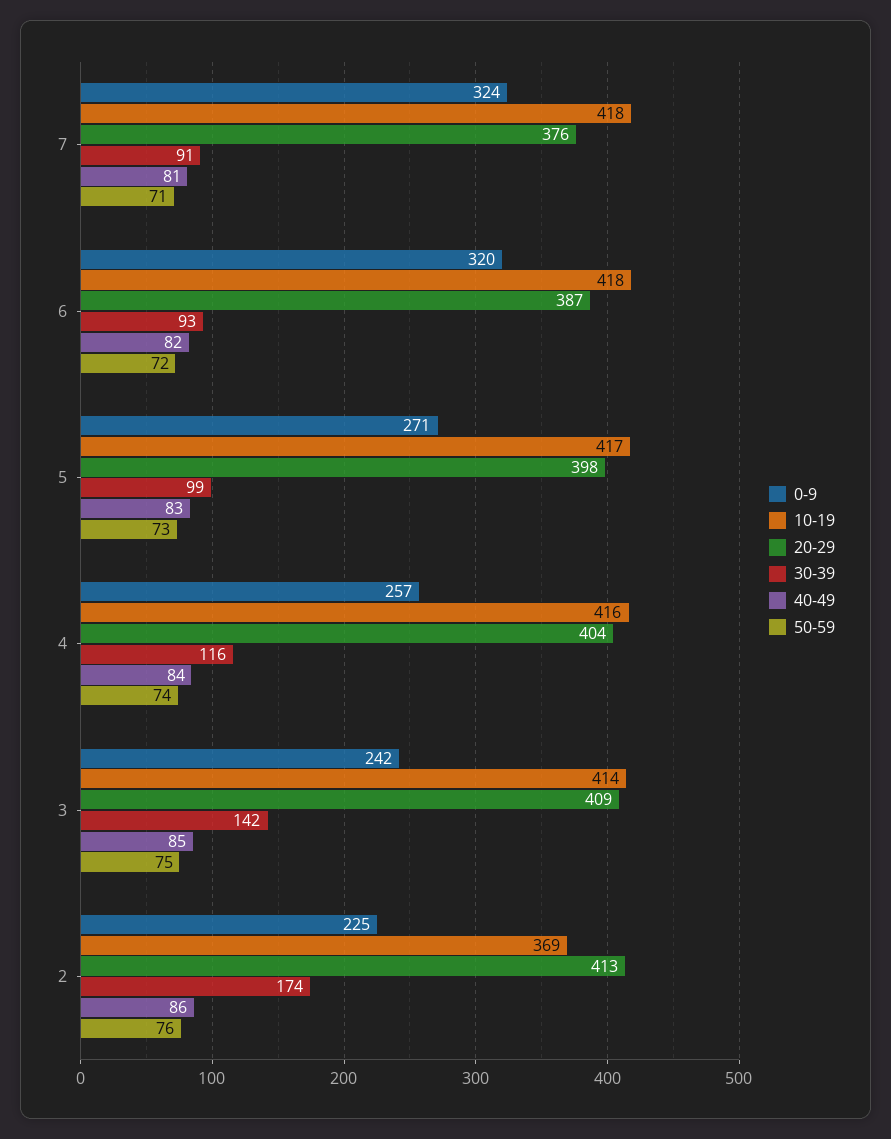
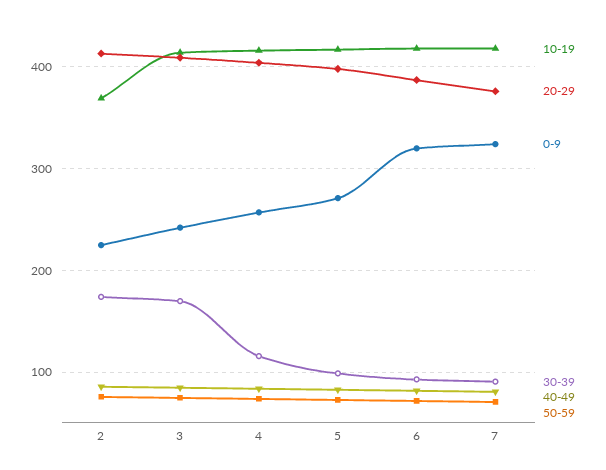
  {
    "0-9": {
      "7": 324,
      "6": 320,
      "5": 271,
      "4": 257,
      "3": 242,
      "2": 225
    },
    "10-19": {
      "7": 418,
      "6": 418,
      "5": 417,
      "4": 416,
      "3": 414,
      "2": 369
    },
    "20-29": {
      "7": 376,
      "6": 387,
      "5": 398,
      "4": 404,
      "3": 409,
      "2": 413
    },
    "30-39": {
      "7": 91,
      "6": 93,
      "5": 99,
      "4": 116,
-     "3": 142,
+     "3": 170,
      "2": 174
    },
    "40-49": {
      "7": 81,
      "6": 82,
      "5": 83,
      "4": 84,
      "3": 85,
      "2": 86
    },
    "50-59": {
      "7": 71,
      "6": 72,
      "5": 73,
      "4": 74,
      "3": 75,
      "2": 76
    }
  }

